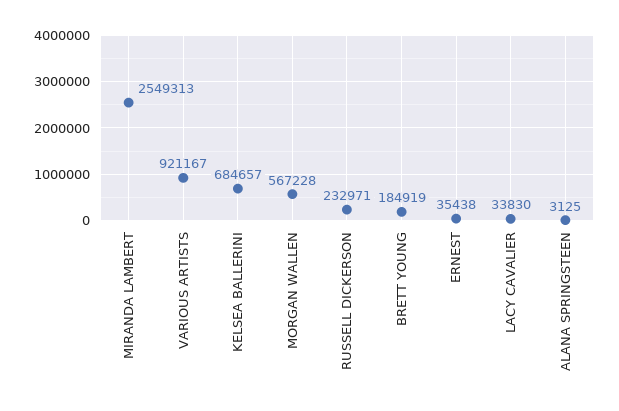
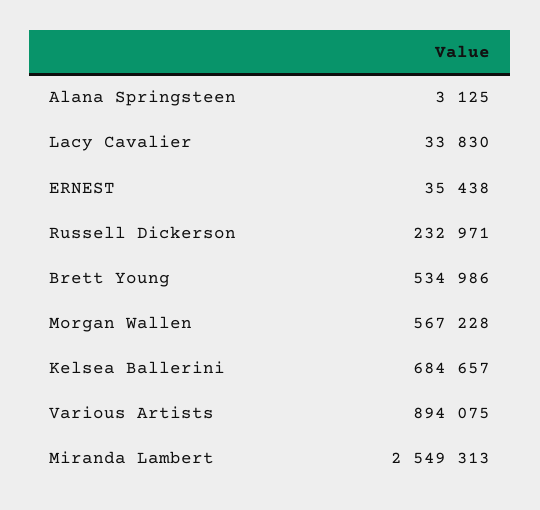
  {
    "MIRANDA LAMBERT": 2549313,
-   "VARIOUS ARTISTS": 921167,
+   "VARIOUS ARTISTS": 894075,
    "KELSEA BALLERINI": 684657,
    "MORGAN WALLEN": 567228,
    "RUSSELL DICKERSON": 232971,
-   "BRETT YOUNG": 184919,
+   "BRETT YOUNG": 534986,
    "ERNEST": 35438,
    "LACY CAVALIER": 33830,
    "ALANA SPRINGSTEEN": 3125
  }

